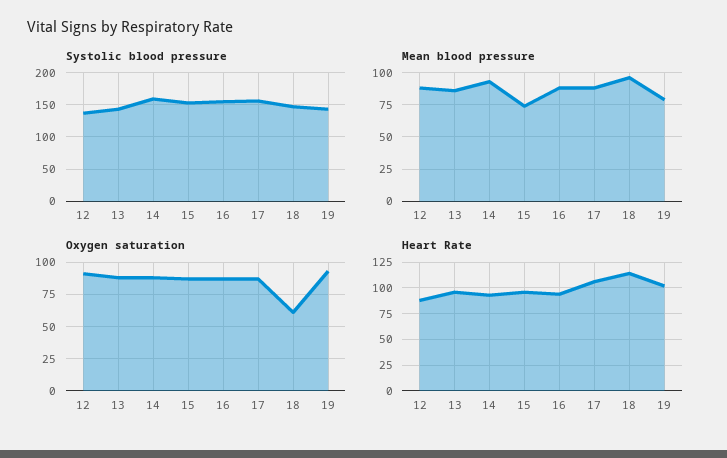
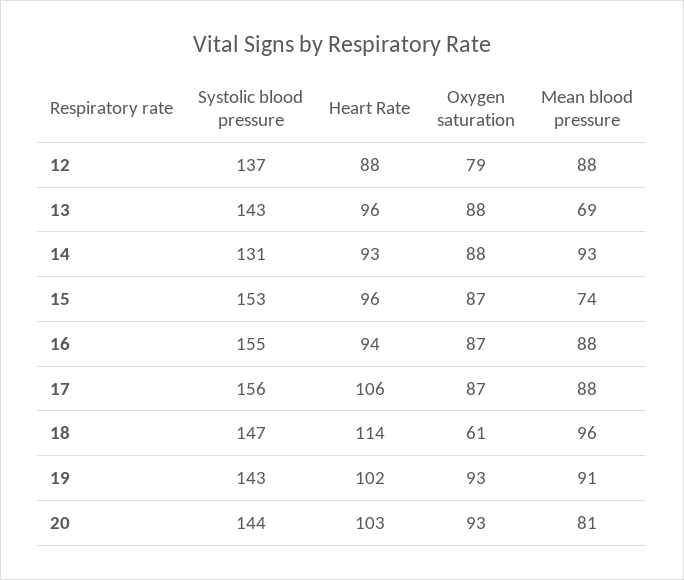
  {
    "Systolic blood pressure": {
      "12": 137,
      "13": 143,
-     "14": 160,
+     "14": 131,
      "15": 153,
      "16": 155,
      "17": 156,
      "18": 147,
-     "19": 143
+     "19": 143,
+     "20": 144
    },
    "Mean blood pressure": {
      "12": 88,
-     "13": 85,
+     "13": 69,
      "14": 93,
      "15": 74,
      "16": 88,
      "17": 88,
      "18": 96,
-     "19": 80
+     "19": 91,
+     "20": 81
    },
    "Oxygen saturation": {
-     "12": 90,
+     "12": 79,
      "13": 88,
      "14": 88,
      "15": 87,
      "16": 87,
      "17": 87,
      "18": 61,
-     "19": 93
+     "19": 93,
+     "20": 93
    },
    "Heart Rate": {
      "12": 88,
      "13": 96,
      "14": 93,
      "15": 96,
      "16": 94,
      "17": 106,
      "18": 114,
-     "19": 102
+     "19": 102,
+     "20": 103
    }
  }

